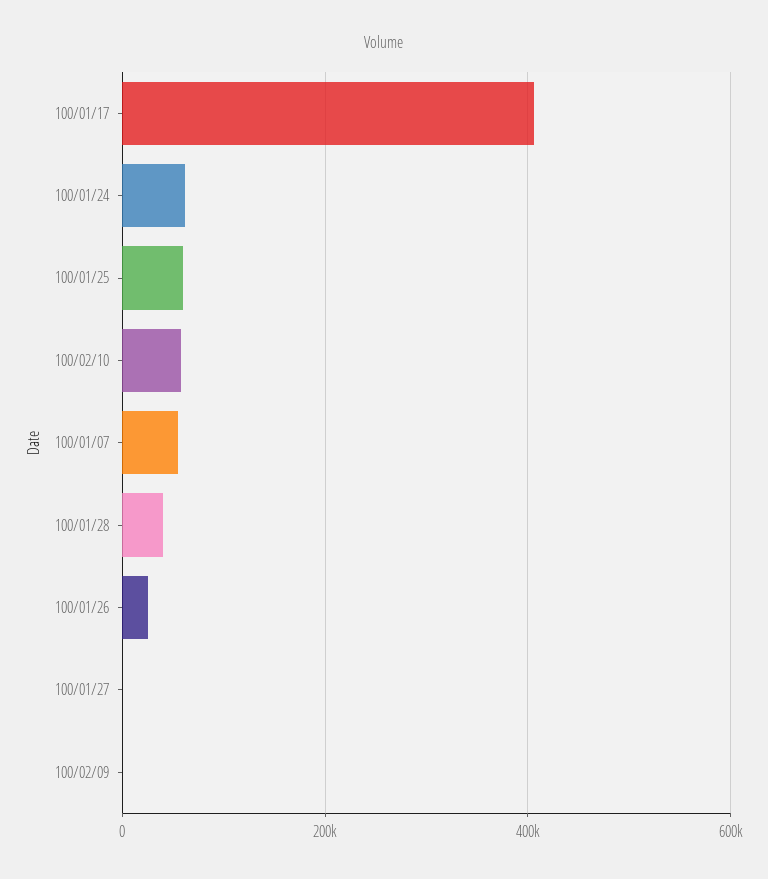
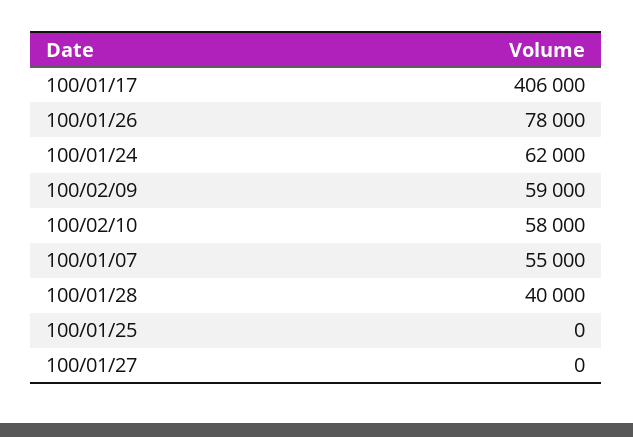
  {
    "100/01/17": 406000,
    "100/01/24": 62000,
-   "100/01/25": 60000,
+   "100/01/25": 0,
    "100/02/10": 58000,
    "100/01/07": 55000,
    "100/01/28": 40000,
-   "100/01/26": 20000,
+   "100/01/26": 78000,
    "100/01/27": 0,
-   "100/02/09": 0
+   "100/02/09": 59000
  }

